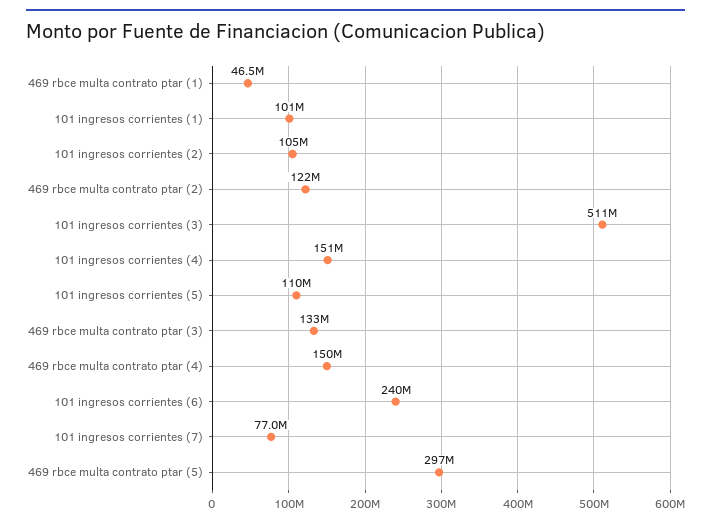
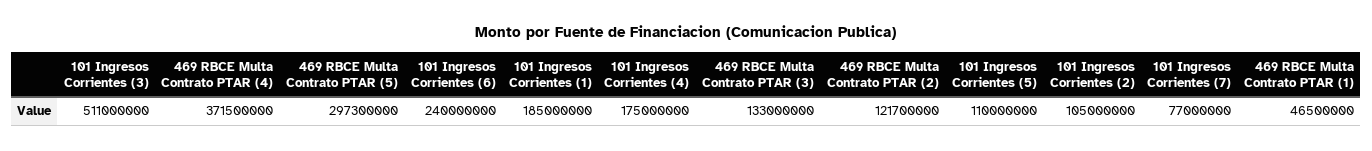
  {
    "469 rbce multa contrato ptar (1)": 46500000,
-   "101 ingresos corrientes (1)": 101000000,
+   "101 ingresos corrientes (1)": 185000000,
    "101 ingresos corrientes (2)": 105000000,
    "469 rbce multa contrato ptar (2)": 121700000,
    "101 ingresos corrientes (3)": 511000000,
-   "101 ingresos corrientes (4)": 151000000,
+   "101 ingresos corrientes (4)": 175000000,
    "101 ingresos corrientes (5)": 110000000,
    "469 rbce multa contrato ptar (3)": 133000000,
-   "469 rbce multa contrato ptar (4)": 150000000,
+   "469 rbce multa contrato ptar (4)": 371500000,
    "101 ingresos corrientes (6)": 240000000,
    "101 ingresos corrientes (7)": 77000000,
    "469 rbce multa contrato ptar (5)": 297300000
  }

